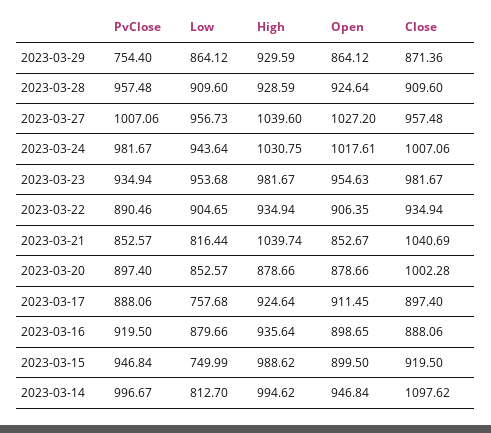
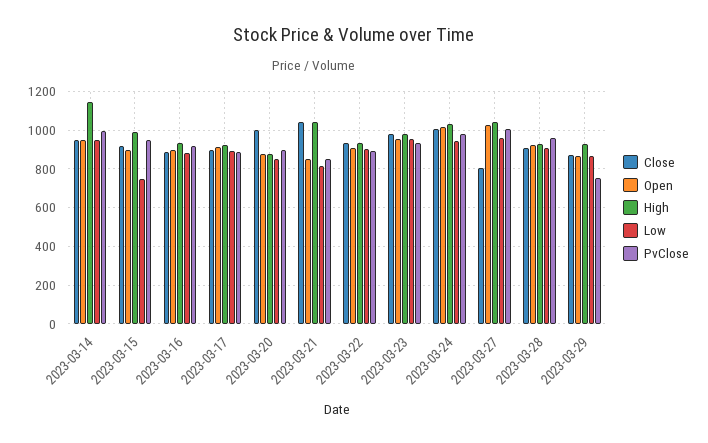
  {
    "PvClose": {
      "2023-03-29": 754.4,
      "2023-03-28": 957.48,
      "2023-03-27": 1007.06,
      "2023-03-24": 981.67,
      "2023-03-23": 934.94,
      "2023-03-22": 890.46,
      "2023-03-21": 852.57,
      "2023-03-20": 897.4,
      "2023-03-17": 888.06,
      "2023-03-16": 919.5,
      "2023-03-15": 946.84,
      "2023-03-14": 996.67
    },
    "Low": {
      "2023-03-29": 864.12,
      "2023-03-28": 909.6,
      "2023-03-27": 956.73,
      "2023-03-24": 943.64,
      "2023-03-23": 953.68,
      "2023-03-22": 904.65,
      "2023-03-21": 816.44,
      "2023-03-20": 852.57,
-     "2023-03-17": 757.68,
+     "2023-03-17": 900,
      "2023-03-16": 879.66,
      "2023-03-15": 749.99,
-     "2023-03-14": 812.7
+     "2023-03-14": 950
    },
    "High": {
      "2023-03-29": 929.59,
      "2023-03-28": 928.59,
      "2023-03-27": 1039.6,
      "2023-03-24": 1030.75,
      "2023-03-23": 981.67,
      "2023-03-22": 934.94,
      "2023-03-21": 1039.74,
      "2023-03-20": 878.66,
      "2023-03-17": 924.64,
      "2023-03-16": 935.64,
      "2023-03-15": 988.62,
-     "2023-03-14": 994.62
+     "2023-03-14": 1150
    },
    "Open": {
      "2023-03-29": 864.12,
      "2023-03-28": 924.64,
      "2023-03-27": 1027.2,
      "2023-03-24": 1017.61,
      "2023-03-23": 954.63,
      "2023-03-22": 906.35,
      "2023-03-21": 852.67,
      "2023-03-20": 878.66,
      "2023-03-17": 911.45,
      "2023-03-16": 898.65,
      "2023-03-15": 899.5,
      "2023-03-14": 946.84
    },
    "Close": {
      "2023-03-29": 871.36,
      "2023-03-28": 909.6,
-     "2023-03-27": 957.48,
+     "2023-03-27": 800,
      "2023-03-24": 1007.06,
      "2023-03-23": 981.67,
      "2023-03-22": 934.94,
      "2023-03-21": 1040.69,
      "2023-03-20": 1002.28,
      "2023-03-17": 897.4,
      "2023-03-16": 888.06,
      "2023-03-15": 919.5,
-     "2023-03-14": 1097.62
+     "2023-03-14": 950
    }
  }

